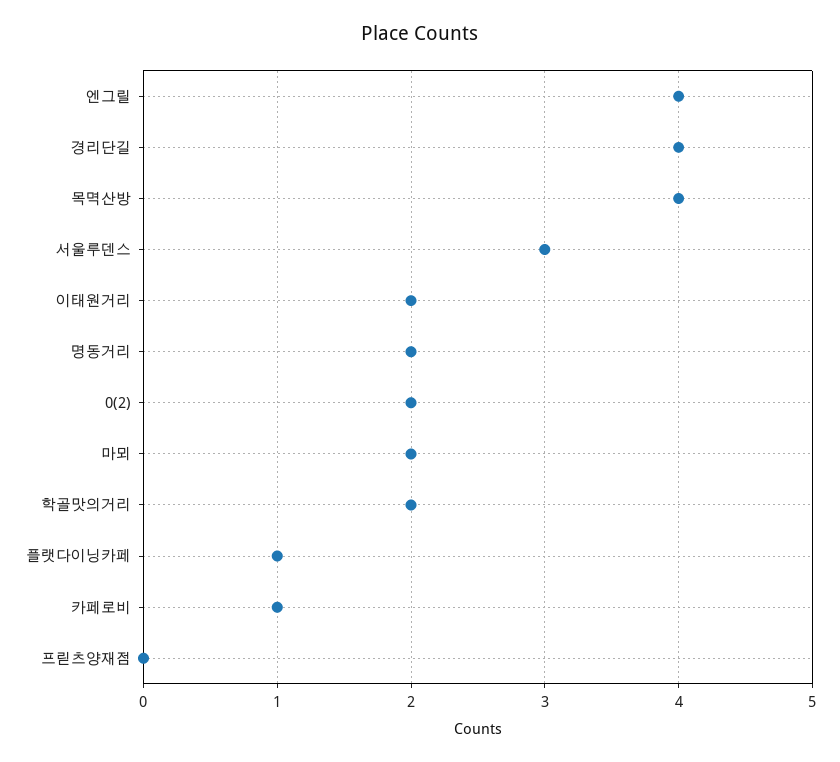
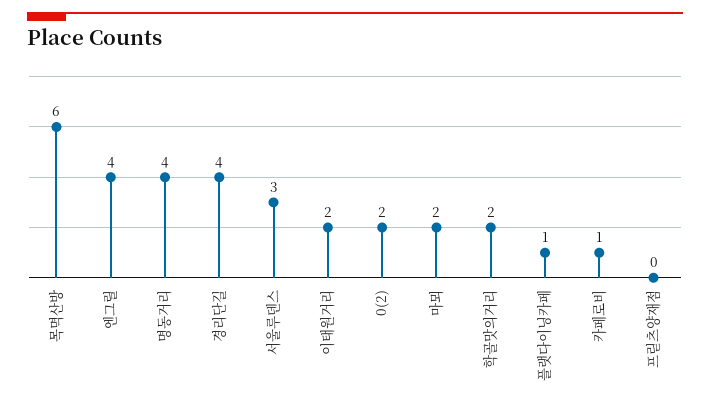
  {
    "엔그릴": 4,
    "경리단길": 4,
-   "목멱산방": 4,
+   "목멱산방": 6,
    "서울루덴스": 3,
    "이태원거리": 2,
-   "명동거리": 2,
+   "명동거리": 4,
    "0(2)": 2,
    "마뫼": 2,
    "학골맛의거리": 2,
    "플랫다이닝카페": 1,
    "카페로비": 1,
    "프릳츠양재점": 0
  }

